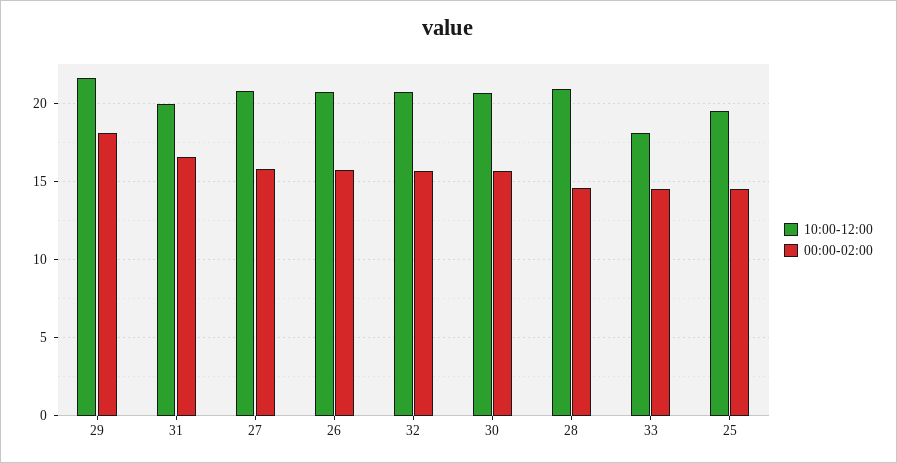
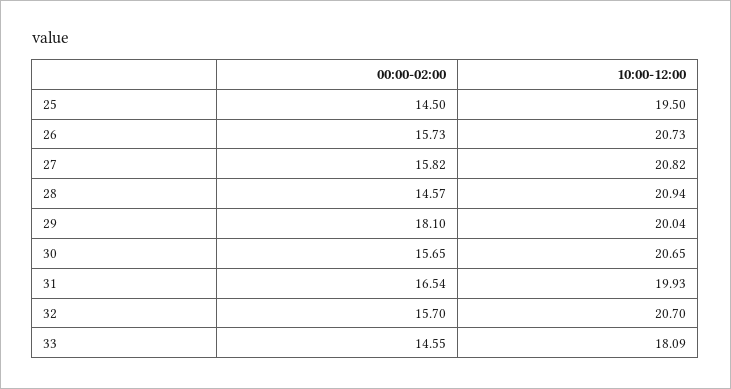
  {
    "10:00-12:00": {
-     "29": 21.5,
+     "29": 20.04,
      "31": 19.93,
      "27": 20.82,
      "26": 20.73,
      "32": 20.7,
      "30": 20.65,
      "28": 20.94,
      "33": 18.09,
      "25": 19.5
    },
    "00:00-02:00": {
      "29": 18.1,
      "31": 16.54,
      "27": 15.82,
      "26": 15.73,
      "32": 15.7,
      "30": 15.65,
      "28": 14.57,
      "33": 14.55,
      "25": 14.5
    }
  }

